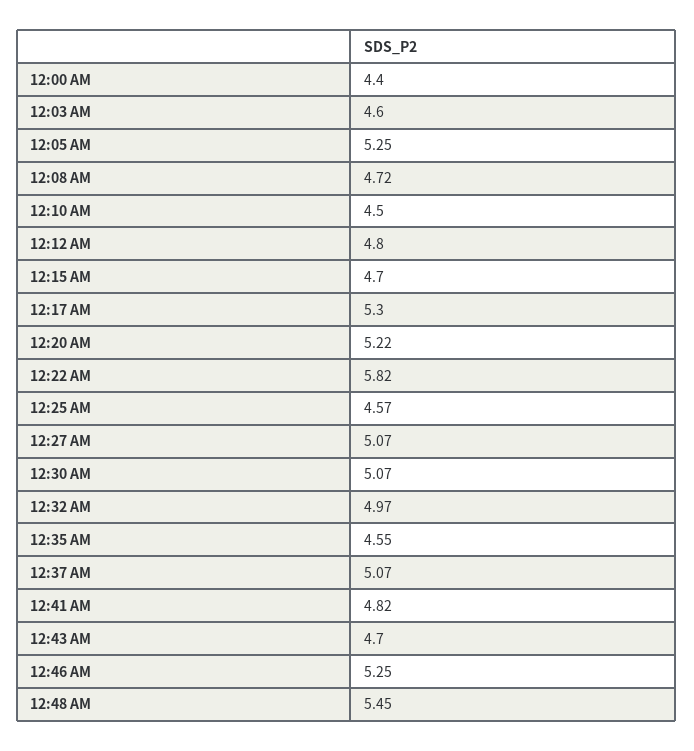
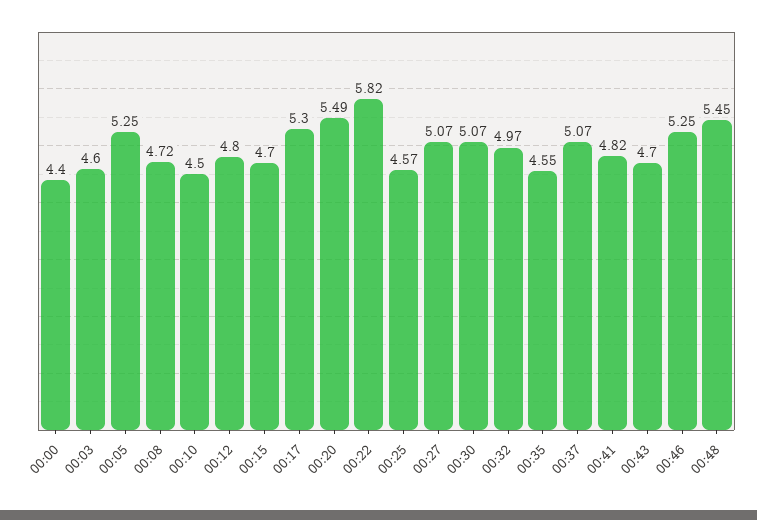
  {
    "12:00 AM": 4.4,
    "12:03 AM": 4.6,
    "12:05 AM": 5.25,
    "12:08 AM": 4.72,
    "12:10 AM": 4.5,
    "12:12 AM": 4.8,
    "12:15 AM": 4.7,
    "12:17 AM": 5.3,
-   "12:20 AM": 5.22,
+   "12:20 AM": 5.49,
    "12:22 AM": 5.82,
    "12:25 AM": 4.57,
    "12:27 AM": 5.07,
    "12:30 AM": 5.07,
    "12:32 AM": 4.97,
    "12:35 AM": 4.55,
    "12:37 AM": 5.07,
    "12:41 AM": 4.82,
    "12:43 AM": 4.7,
    "12:46 AM": 5.25,
    "12:48 AM": 5.45
  }

